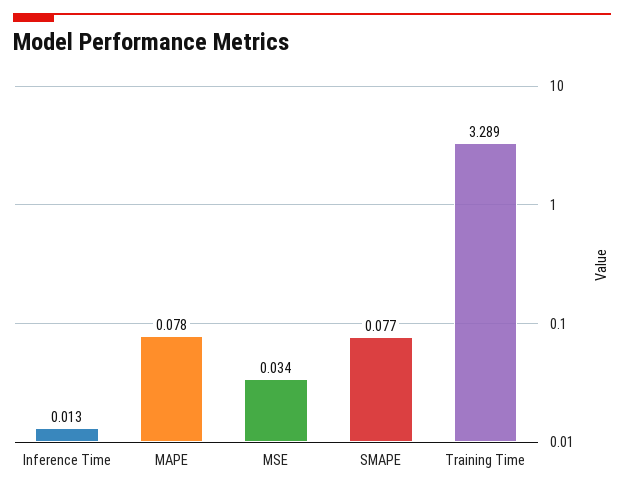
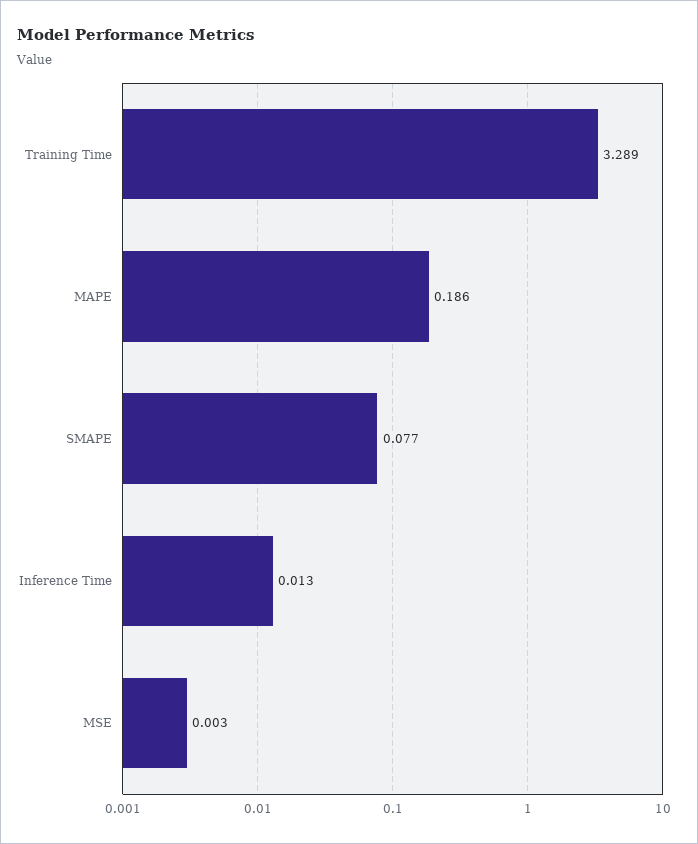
  {
    "Inference Time": 0.013,
-   "MAPE": 0.078,
+   "MAPE": 0.186,
-   "MSE": 0.034,
+   "MSE": 0.003,
    "SMAPE": 0.077,
    "Training Time": 3.289
  }

